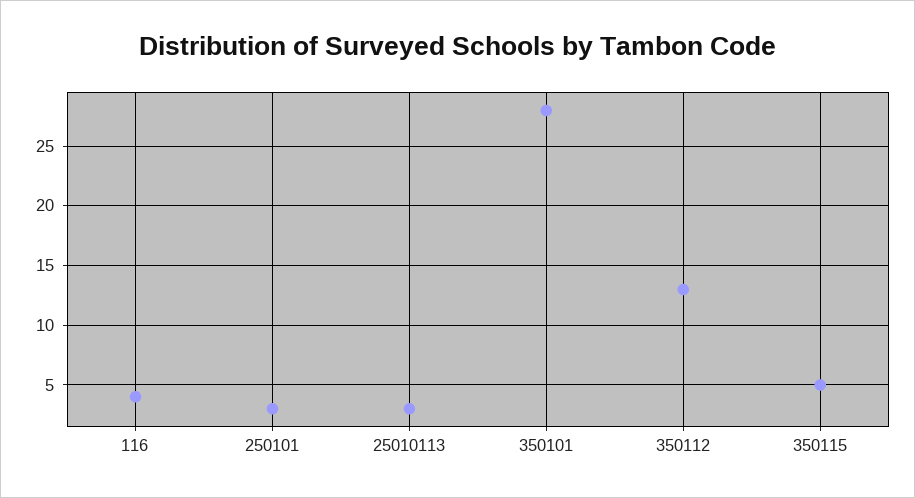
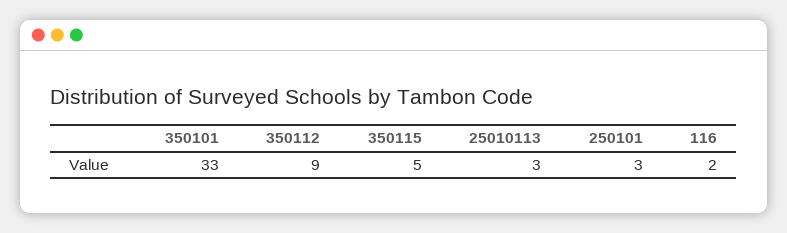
  {
-   "116": 4,
+   "116": 2,
    "250101": 3,
    "25010113": 3,
-   "350101": 28,
+   "350101": 33,
-   "350112": 13,
+   "350112": 9,
    "350115": 5
  }

